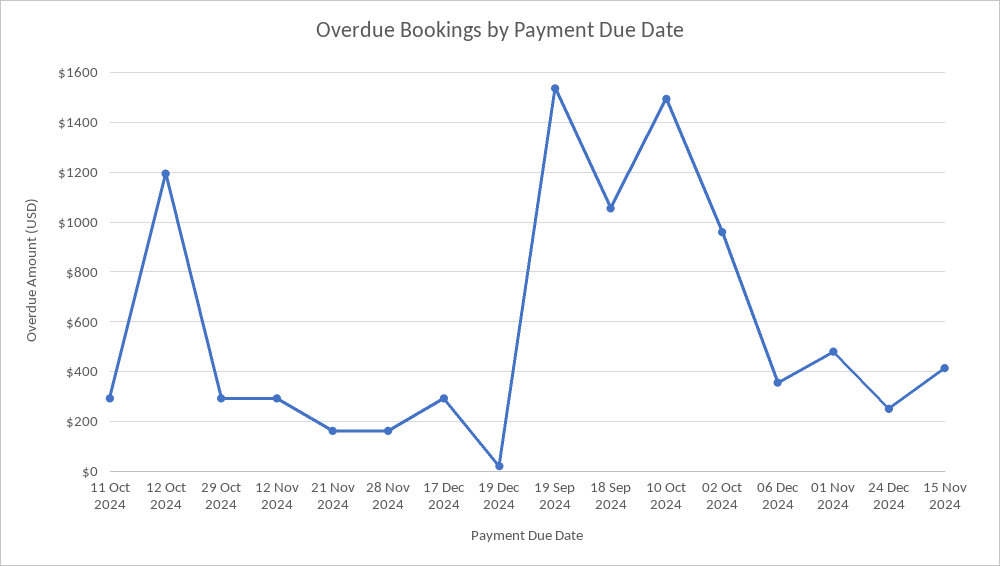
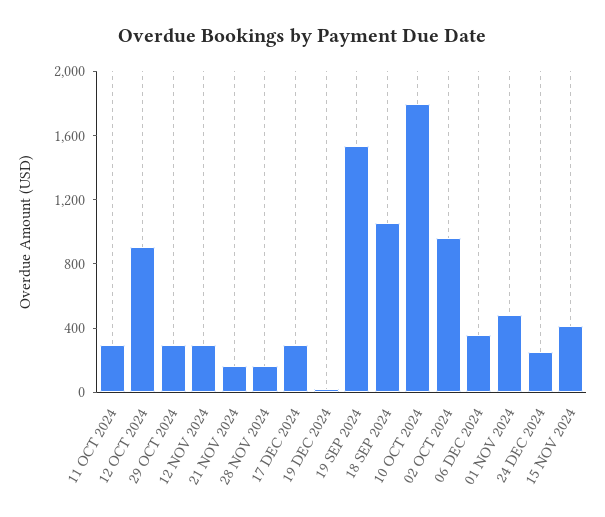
  {
    "11 Oct 2024": 300,
-   "12 Oct 2024": 1200,
+   "12 Oct 2024": 900,
    "29 Oct 2024": 300,
    "12 Nov 2024": 300,
    "21 Nov 2024": 150,
    "28 Nov 2024": 150,
    "17 Dec 2024": 300,
    "19 Dec 2024": 25,
    "19 Sep 2024": 1525,
    "18 Sep 2024": 1050,
-   "10 Oct 2024": 1500,
+   "10 Oct 2024": 1800,
    "02 Oct 2024": 950,
    "06 Dec 2024": 350,
    "01 Nov 2024": 475,
    "24 Dec 2024": 250,
    "15 Nov 2024": 425
  }

